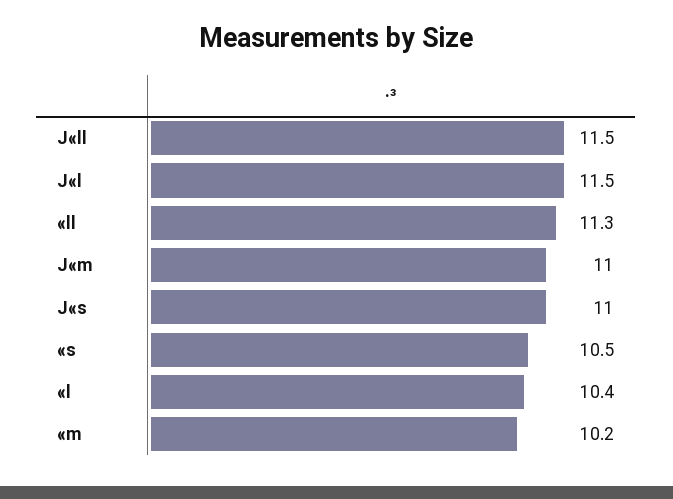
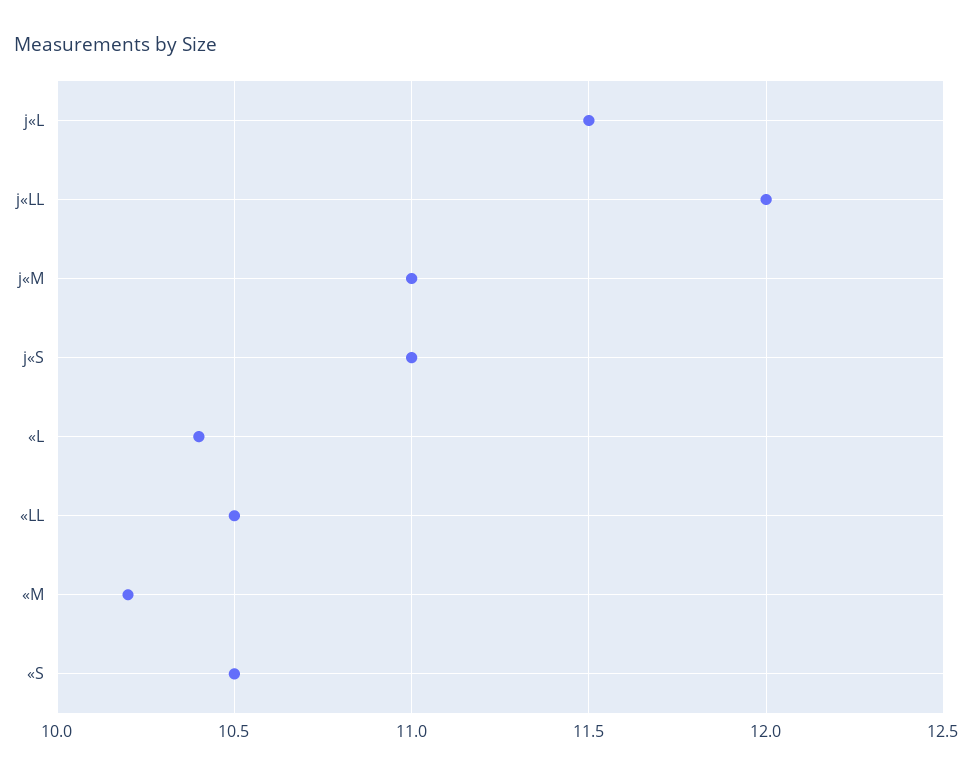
  {
-   "J«ll": 11.5,
+   "J«ll": 12,
    "J«l": 11.5,
-   "«ll": 11.3,
+   "«ll": 10.5,
    "J«m": 11,
    "J«s": 11,
    "«s": 10.5,
    "«l": 10.4,
    "«m": 10.2
  }

